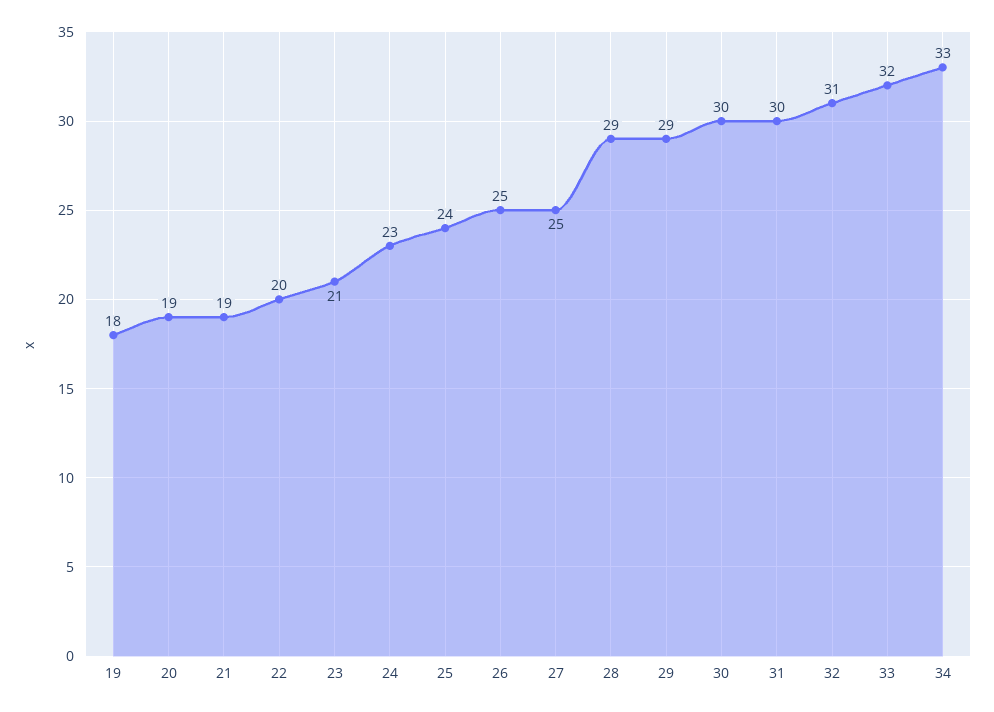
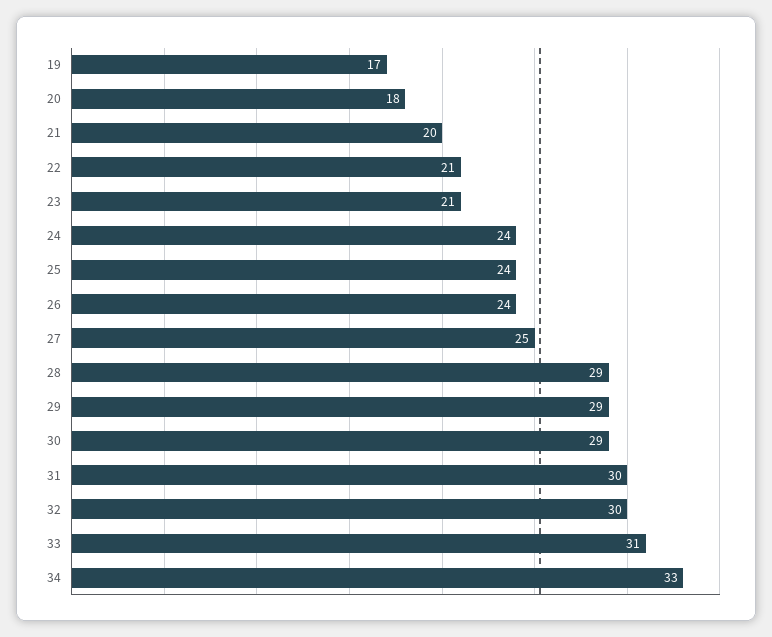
  {
-   "19": 18,
+   "19": 17,
-   "20": 19,
+   "20": 18,
-   "21": 19,
+   "21": 20,
-   "22": 20,
+   "22": 21,
    "23": 21,
-   "24": 23,
+   "24": 24,
    "25": 24,
-   "26": 25,
+   "26": 24,
    "27": 25,
    "28": 29,
    "29": 29,
-   "30": 30,
+   "30": 29,
    "31": 30,
-   "32": 31,
+   "32": 30,
-   "33": 32,
+   "33": 31,
    "34": 33
  }

